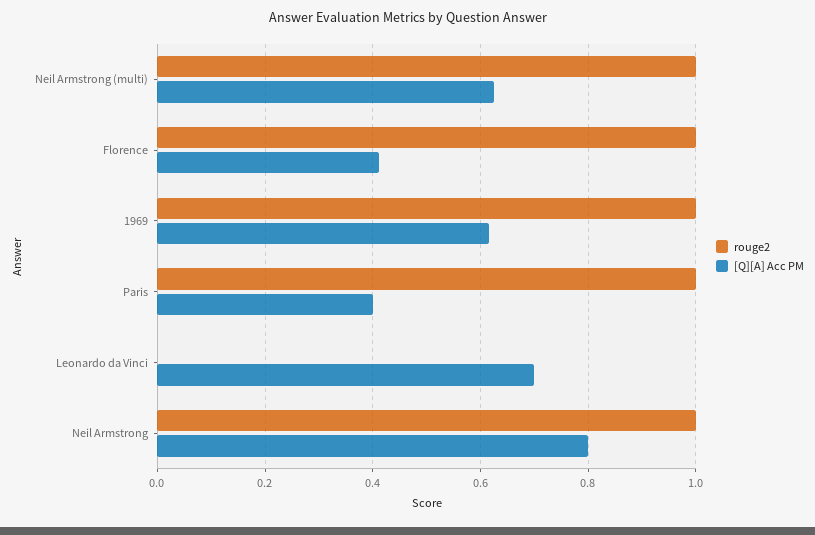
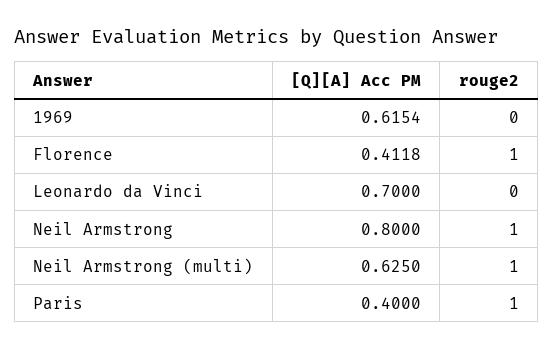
  {
    "rouge2": {
      "Neil Armstrong (multi)": 1,
      "Florence": 1,
-     "1969": 1,
+     "1969": 0,
      "Paris": 1,
      "Leonardo da Vinci": 0,
      "Neil Armstrong": 1
    },
    "[Q][A] Acc PM": {
      "Neil Armstrong (multi)": 0.625,
      "Florence": 0.4118,
      "1969": 0.6154,
      "Paris": 0.4,
      "Leonardo da Vinci": 0.7,
      "Neil Armstrong": 0.8
    }
  }

